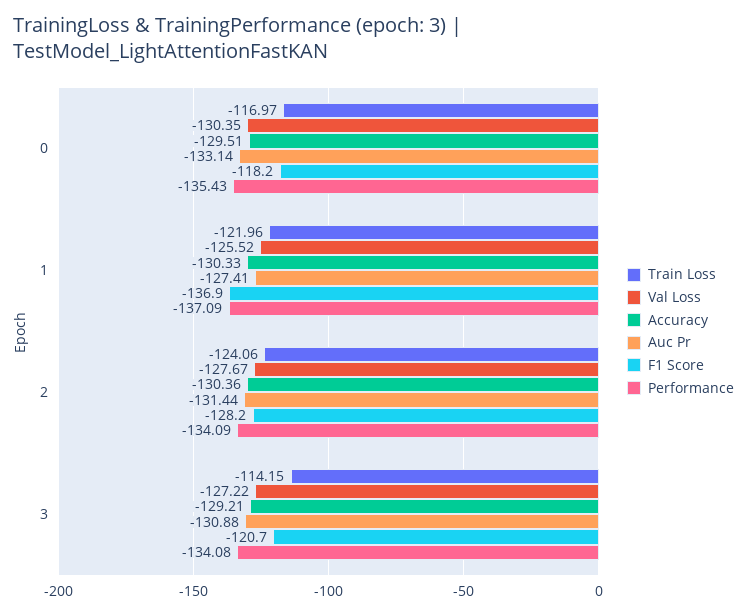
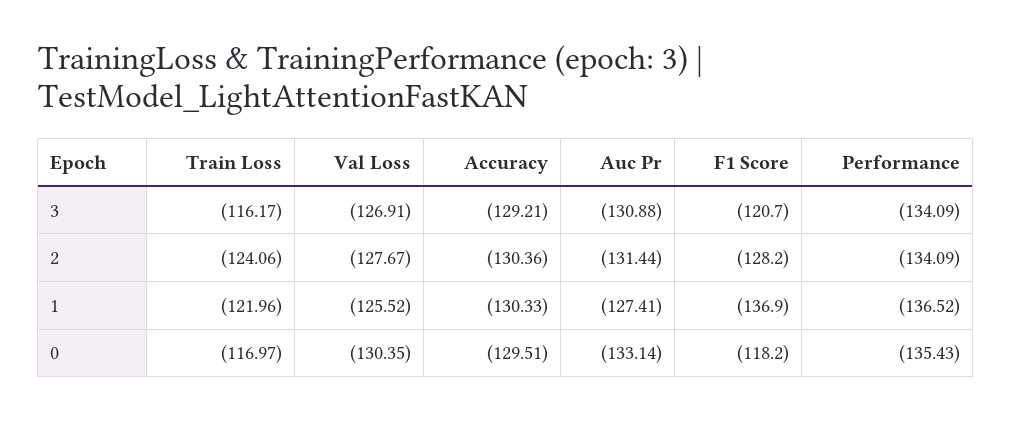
  {
    "Train Loss": {
      "0": -116.97,
      "1": -121.96,
      "2": -124.06,
-     "3": -114.15
+     "3": -116.17
    },
    "Val Loss": {
      "0": -130.35,
      "1": -125.52,
      "2": -127.67,
-     "3": -127.22
+     "3": -126.91
    },
    "Accuracy": {
      "0": -129.51,
      "1": -130.33,
      "2": -130.36,
      "3": -129.21
    },
    "Auc Pr": {
      "0": -133.14,
      "1": -127.41,
      "2": -131.44,
      "3": -130.88
    },
    "F1 Score": {
      "0": -118.2,
      "1": -136.9,
      "2": -128.2,
      "3": -120.7
    },
    "Performance": {
      "0": -135.43,
-     "1": -137.09,
+     "1": -136.52,
      "2": -134.09,
-     "3": -134.08
+     "3": -134.09
    }
  }

